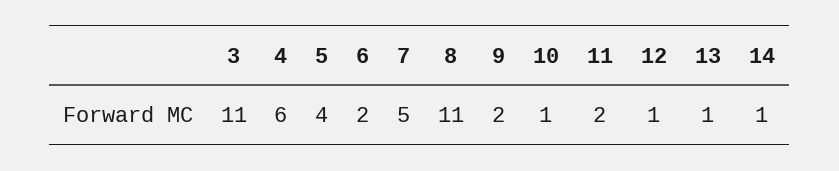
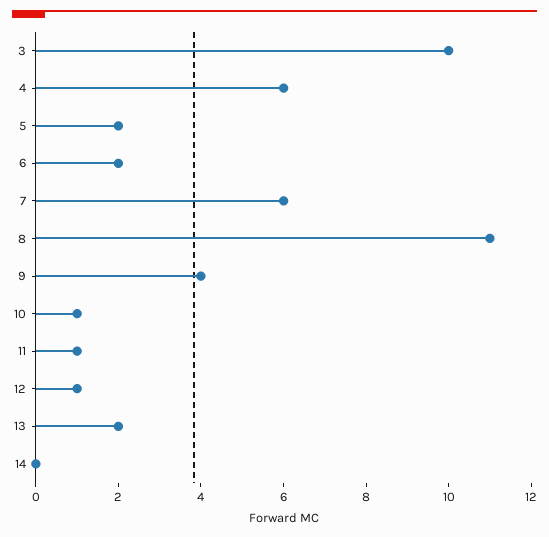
  {
-   "3": 11,
+   "3": 10,
    "4": 6,
-   "5": 4,
+   "5": 2,
    "6": 2,
-   "7": 5,
+   "7": 6,
    "8": 11,
-   "9": 2,
+   "9": 4,
    "10": 1,
-   "11": 2,
+   "11": 1,
    "12": 1,
-   "13": 1,
+   "13": 2,
-   "14": 1
+   "14": 0
  }

